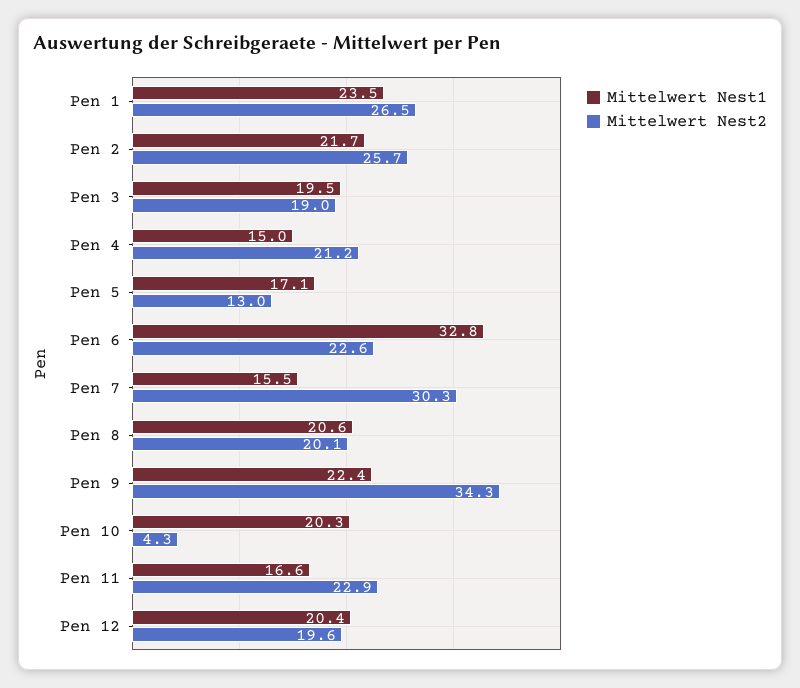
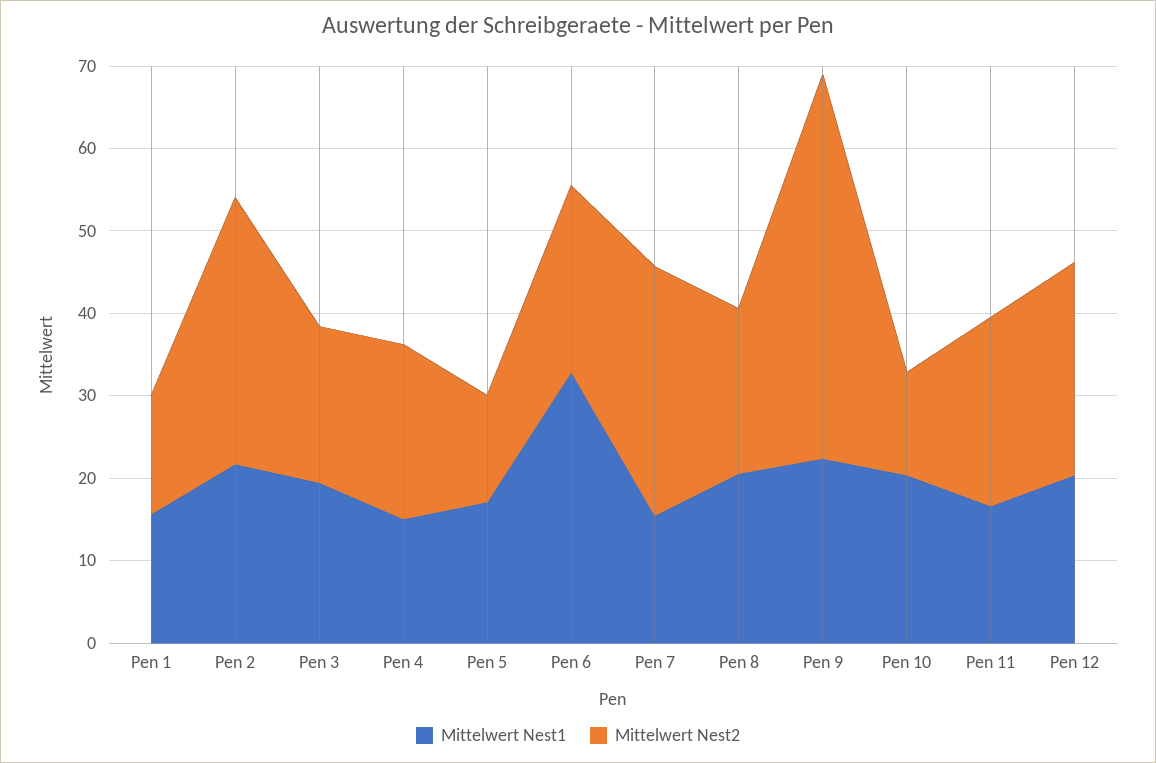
  {
    "Mittelwert Nest1": {
-     "Pen 1": 23.5,
+     "Pen 1": 16,
      "Pen 2": 21.7,
      "Pen 3": 19.5,
      "Pen 4": 15,
      "Pen 5": 17.1,
      "Pen 6": 32.8,
      "Pen 7": 15.5,
      "Pen 8": 20.6,
      "Pen 9": 22.4,
      "Pen 10": 20.3,
      "Pen 11": 16.6,
      "Pen 12": 20.4
    },
    "Mittelwert Nest2": {
-     "Pen 1": 26.5,
+     "Pen 1": 14,
-     "Pen 2": 25.7,
+     "Pen 2": 32,
      "Pen 3": 19,
      "Pen 4": 21.2,
      "Pen 5": 13,
      "Pen 6": 22.6,
      "Pen 7": 30.3,
      "Pen 8": 20.1,
-     "Pen 9": 34.3,
+     "Pen 9": 46,
-     "Pen 10": 4.3,
+     "Pen 10": 12,
      "Pen 11": 22.9,
-     "Pen 12": 19.6
+     "Pen 12": 26
    }
  }

